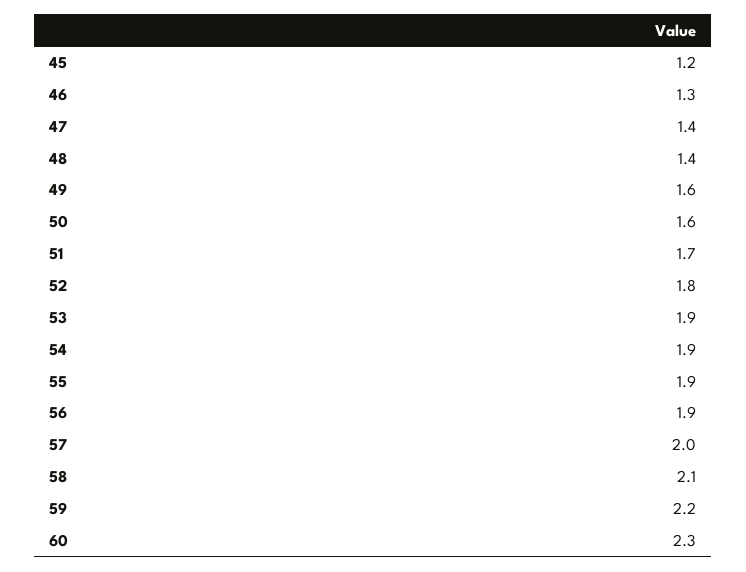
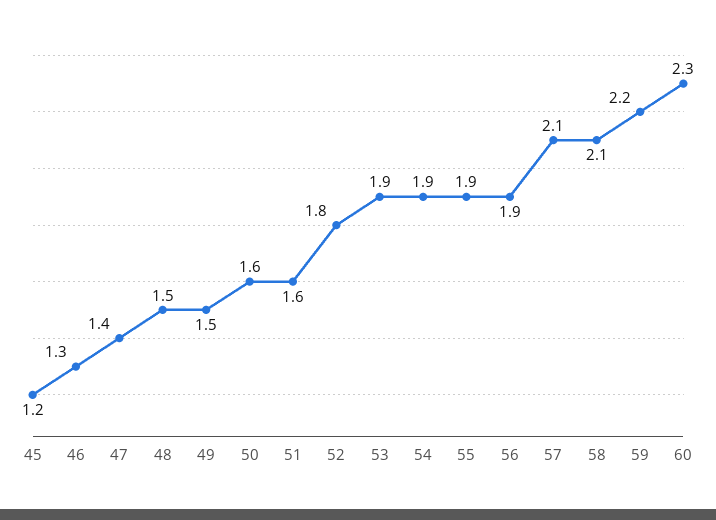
  {
    "45": 1.2,
    "46": 1.3,
    "47": 1.4,
-   "48": 1.4,
+   "48": 1.5,
-   "49": 1.6,
+   "49": 1.5,
    "50": 1.6,
-   "51": 1.7,
+   "51": 1.6,
    "52": 1.8,
    "53": 1.9,
    "54": 1.9,
    "55": 1.9,
    "56": 1.9,
-   "57": 2,
+   "57": 2.1,
    "58": 2.1,
    "59": 2.2,
    "60": 2.3
  }

